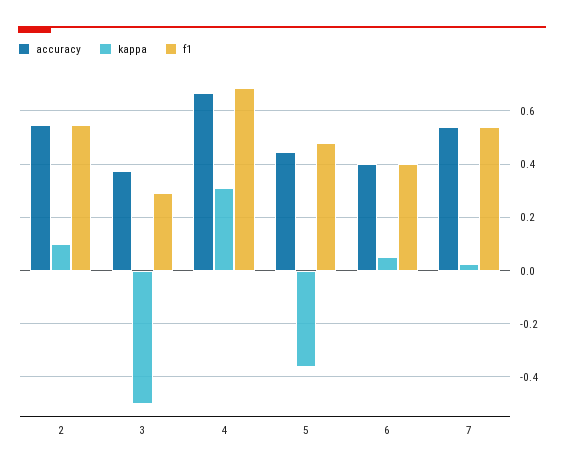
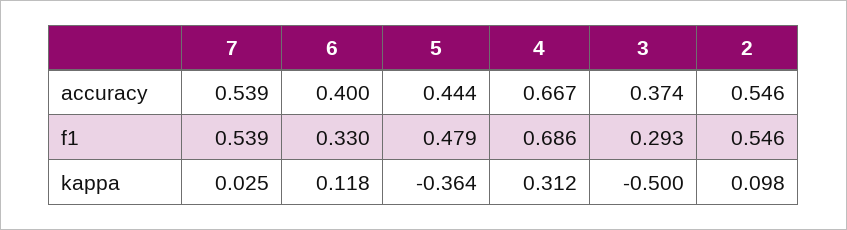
  {
    "accuracy": {
      "2": 0.546,
      "3": 0.374,
      "4": 0.667,
      "5": 0.444,
      "6": 0.4,
      "7": 0.539
    },
    "kappa": {
      "2": 0.098,
      "3": -0.5,
      "4": 0.312,
      "5": -0.364,
-     "6": 0.05,
+     "6": 0.118,
      "7": 0.025
    },
    "f1": {
      "2": 0.546,
      "3": 0.293,
      "4": 0.686,
      "5": 0.479,
-     "6": 0.4,
+     "6": 0.33,
      "7": 0.539
    }
  }

